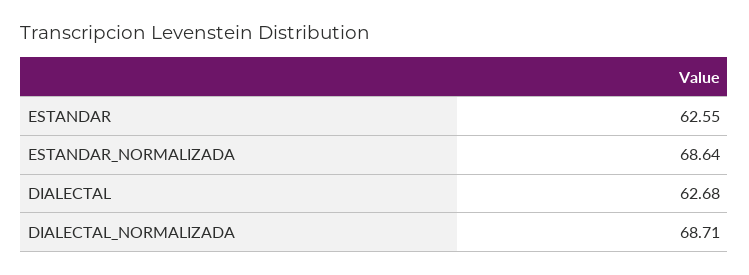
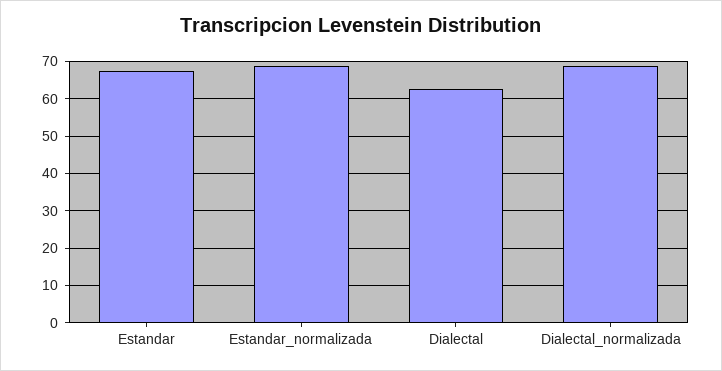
  {
-   "ESTANDAR": 62.55,
+   "ESTANDAR": 68,
    "ESTANDAR_NORMALIZADA": 68.64,
    "DIALECTAL": 62.68,
    "DIALECTAL_NORMALIZADA": 68.71
  }

